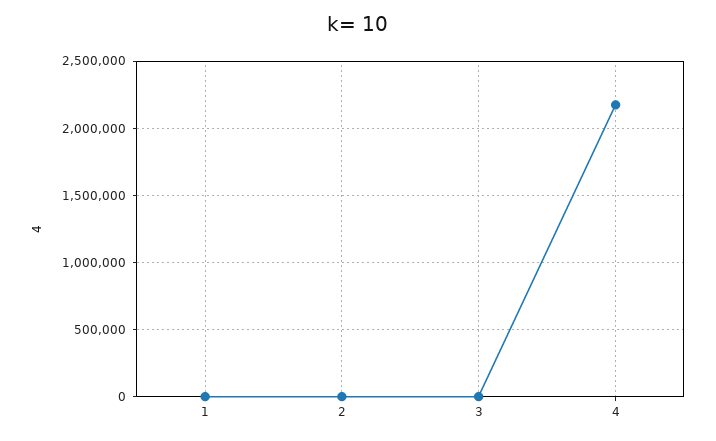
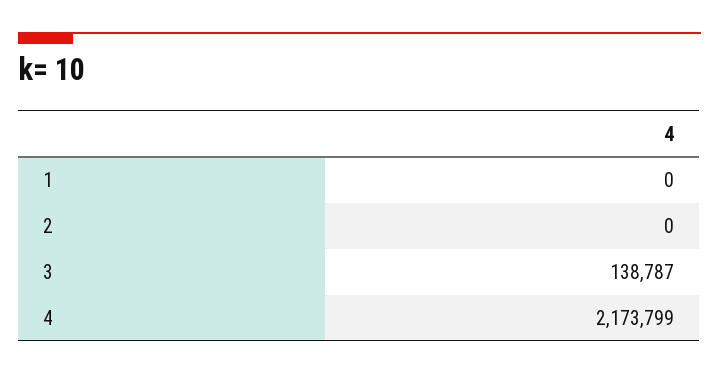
  {
    "1": 0,
    "2": 0,
-   "3": 0,
+   "3": 138787,
    "4": 2173799
  }

